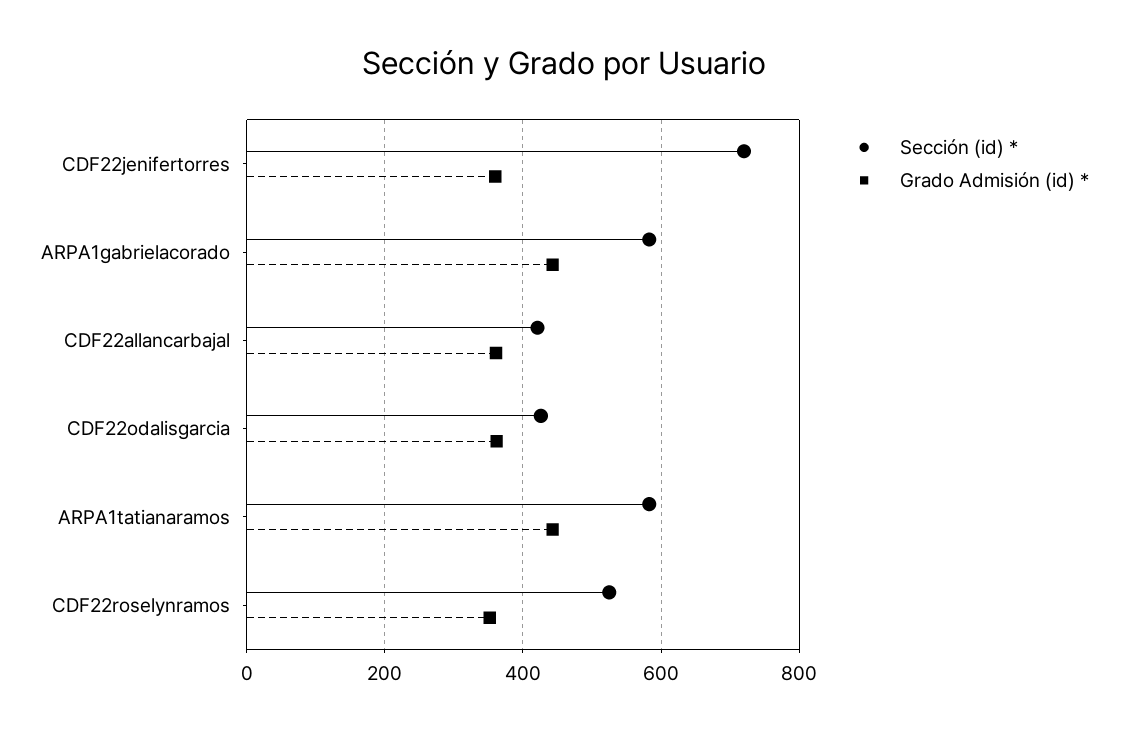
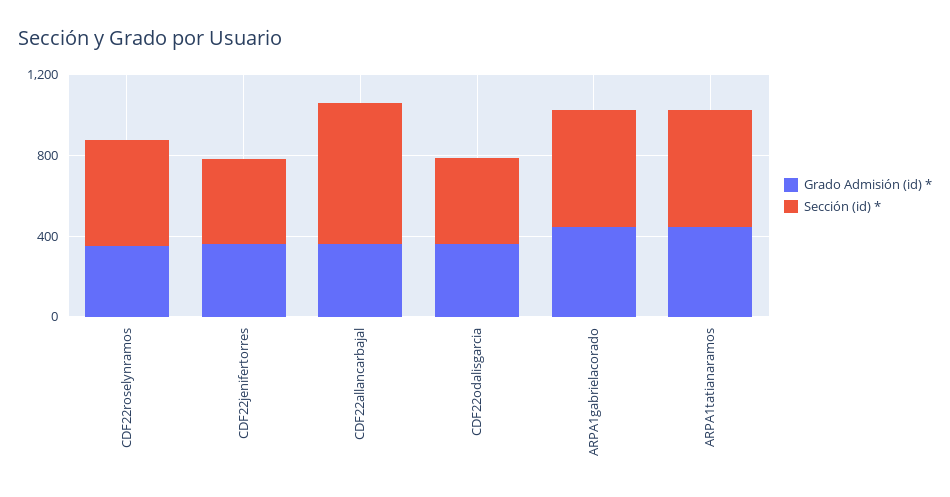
  {
    "Sección (id) *": {
-     "CDF22jenifertorres": 720,
+     "CDF22jenifertorres": 400,
      "ARPA1gabrielacorado": 580,
-     "CDF22allancarbajal": 420,
+     "CDF22allancarbajal": 700,
      "CDF22odalisgarcia": 420,
      "ARPA1tatianaramos": 580,
      "CDF22roselynramos": 520
    },
    "Grado Admisión (id) *": {
      "CDF22jenifertorres": 360,
      "ARPA1gabrielacorado": 440,
      "CDF22allancarbajal": 360,
      "CDF22odalisgarcia": 360,
      "ARPA1tatianaramos": 440,
      "CDF22roselynramos": 360
    }
  }

